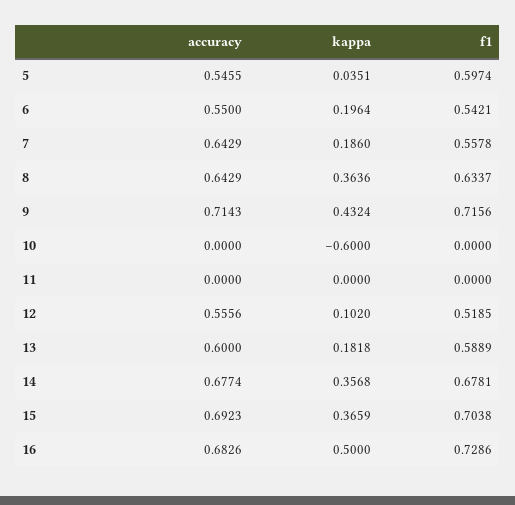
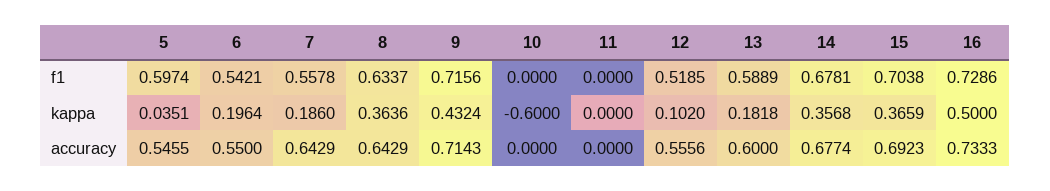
  {
    "accuracy": {
      "5": 0.5455,
      "6": 0.55,
      "7": 0.6429,
      "8": 0.6429,
      "9": 0.7143,
      "10": 0,
      "11": 0,
      "12": 0.5556,
      "13": 0.6,
      "14": 0.6774,
      "15": 0.6923,
-     "16": 0.6826
+     "16": 0.7333
    },
    "kappa": {
      "5": 0.0351,
      "6": 0.1964,
      "7": 0.186,
      "8": 0.3636,
      "9": 0.4324,
      "10": -0.6,
      "11": 0,
      "12": 0.102,
      "13": 0.1818,
      "14": 0.3568,
      "15": 0.3659,
      "16": 0.5
    },
    "f1": {
      "5": 0.5974,
      "6": 0.5421,
      "7": 0.5578,
      "8": 0.6337,
      "9": 0.7156,
      "10": 0,
      "11": 0,
      "12": 0.5185,
      "13": 0.5889,
      "14": 0.6781,
      "15": 0.7038,
      "16": 0.7286
    }
  }

